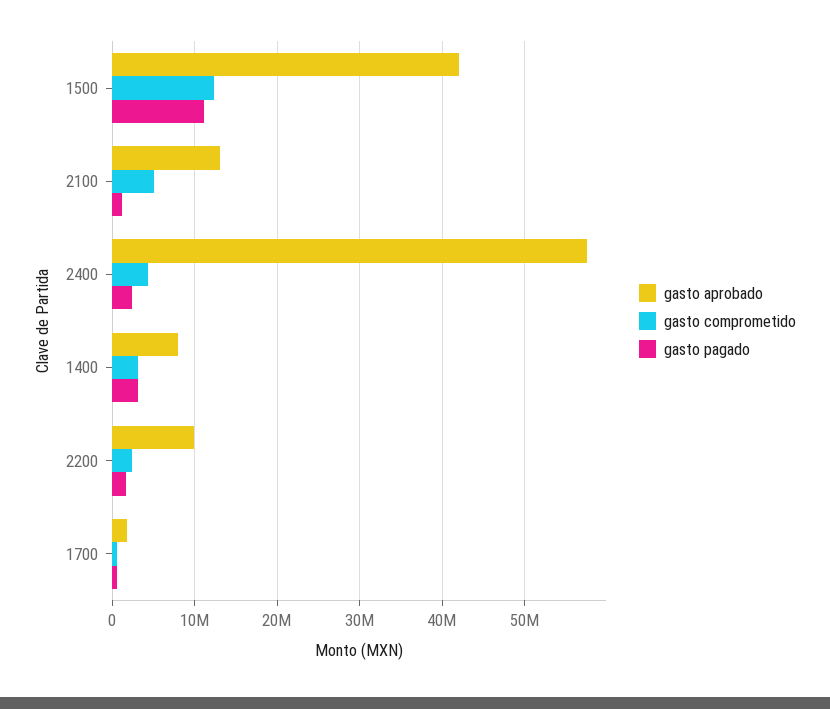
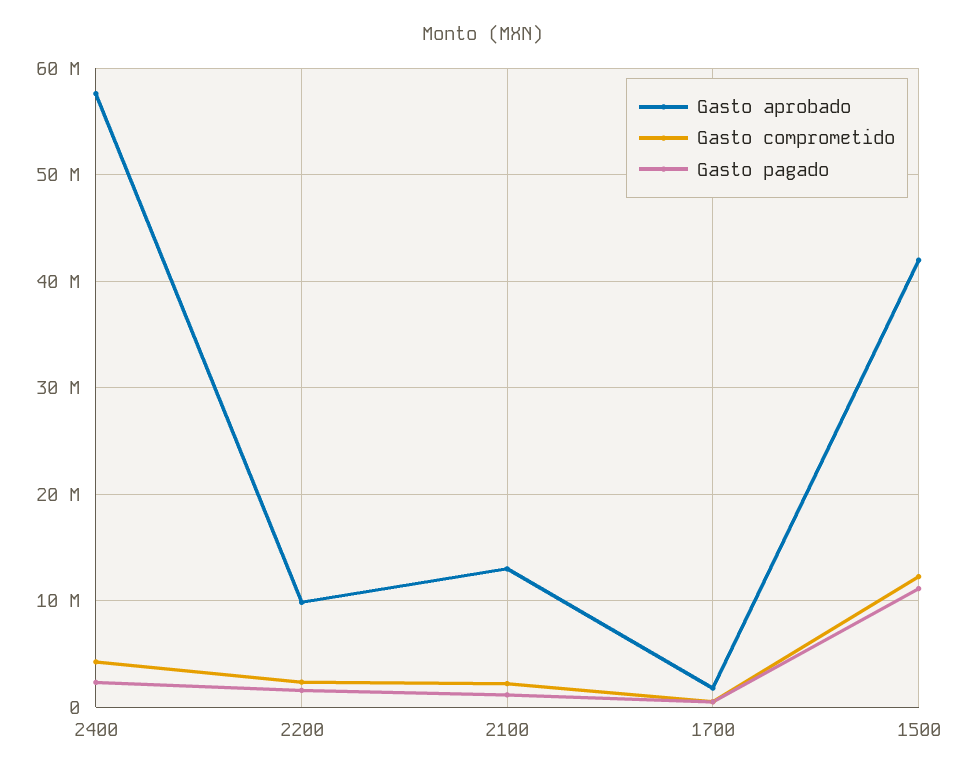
  {
    "gasto aprobado": {
      "1500": 42000000,
      "2100": 13000000,
      "2400": 58000000,
-     "1400": 8000000,
      "2200": 10000000,
      "1700": 2000000
    },
    "gasto comprometido": {
      "1500": 12000000,
-     "2100": 5000000,
+     "2100": 2000000,
      "2400": 4000000,
-     "1400": 3000000,
      "2200": 2000000,
      "1700": 1000000
    },
    "gasto pagado": {
      "1500": 11000000,
      "2100": 1000000,
      "2400": 2000000,
-     "1400": 3000000,
      "2200": 2000000,
      "1700": 1000000
    }
  }

